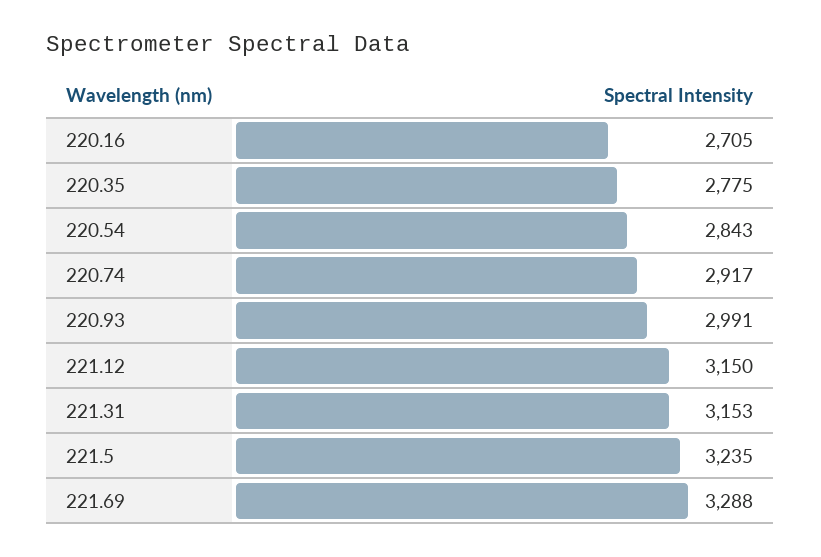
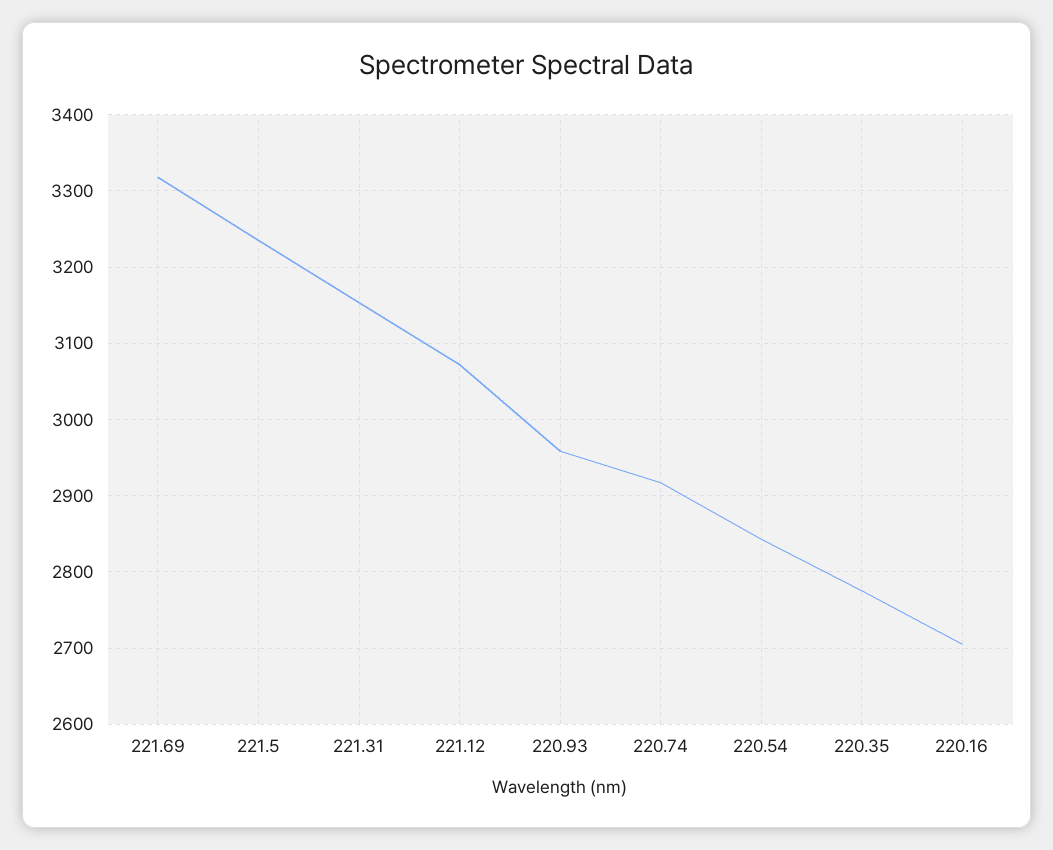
  {
    "220.16": 2705,
    "220.35": 2775,
    "220.54": 2843,
    "220.74": 2917,
-   "220.93": 2991,
+   "220.93": 2960,
-   "221.12": 3150,
+   "221.12": 3070,
    "221.31": 3153,
    "221.5": 3235,
-   "221.69": 3288
+   "221.69": 3320
  }

